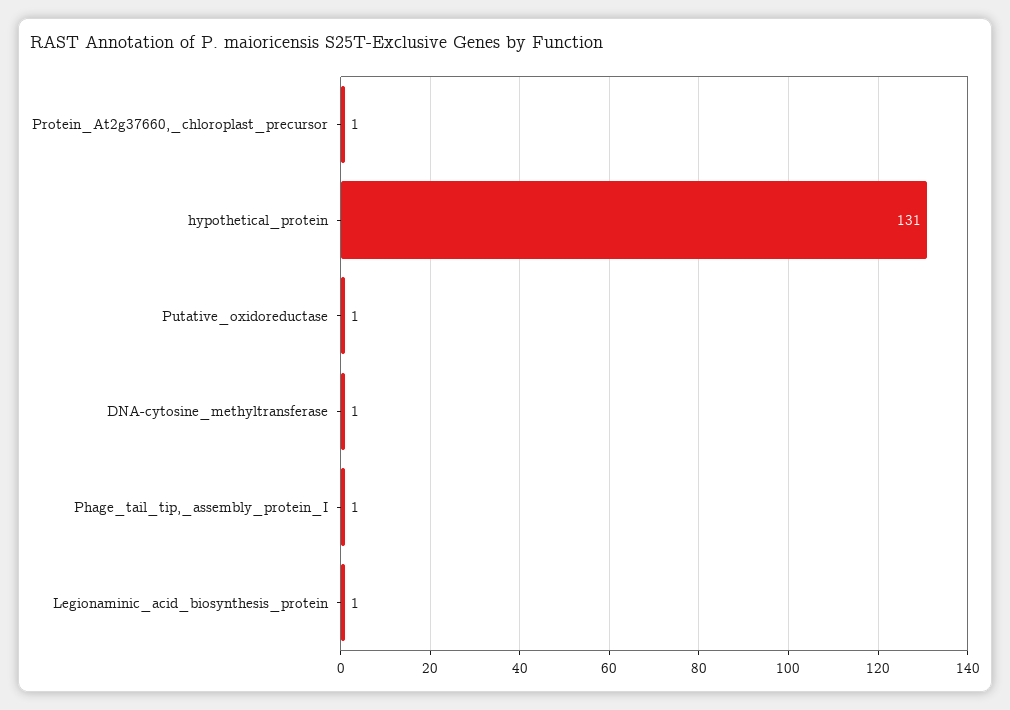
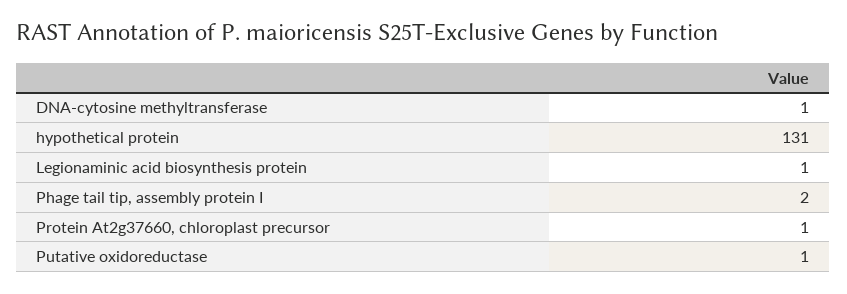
  {
    "Protein_At2g37660,_chloroplast_precursor": 1,
    "hypothetical_protein": 131,
    "Putative_oxidoreductase": 1,
    "DNA-cytosine_methyltransferase": 1,
-   "Phage_tail_tip,_assembly_protein_I": 1,
+   "Phage_tail_tip,_assembly_protein_I": 2,
    "Legionaminic_acid_biosynthesis_protein": 1
  }

